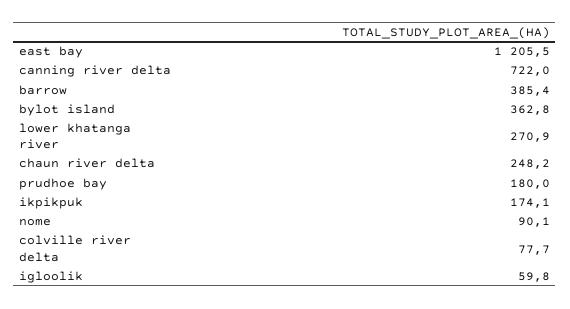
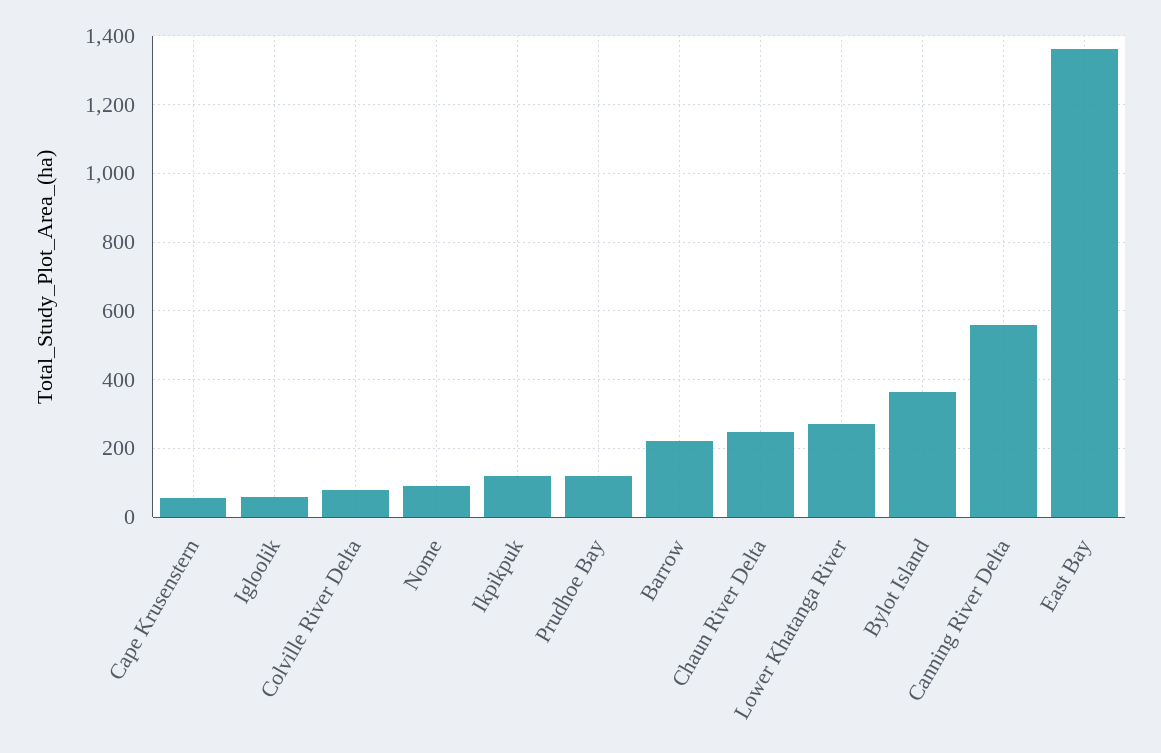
  {
-   "east bay": 1205.5,
+   "east bay": 1360,
-   "canning river delta": 722,
+   "canning river delta": 560,
-   "barrow": 385.4,
+   "barrow": 220,
    "bylot island": 362.8,
    "lower khatanga river": 270.9,
    "chaun river delta": 248.2,
-   "prudhoe bay": 180,
+   "prudhoe bay": 120,
-   "ikpikpuk": 174.1,
+   "ikpikpuk": 120,
    "nome": 90.1,
    "colville river delta": 77.7,
-   "igloolik": 59.8
+   "igloolik": 59.8,
+   "Cape Krusenstern": 60
  }

